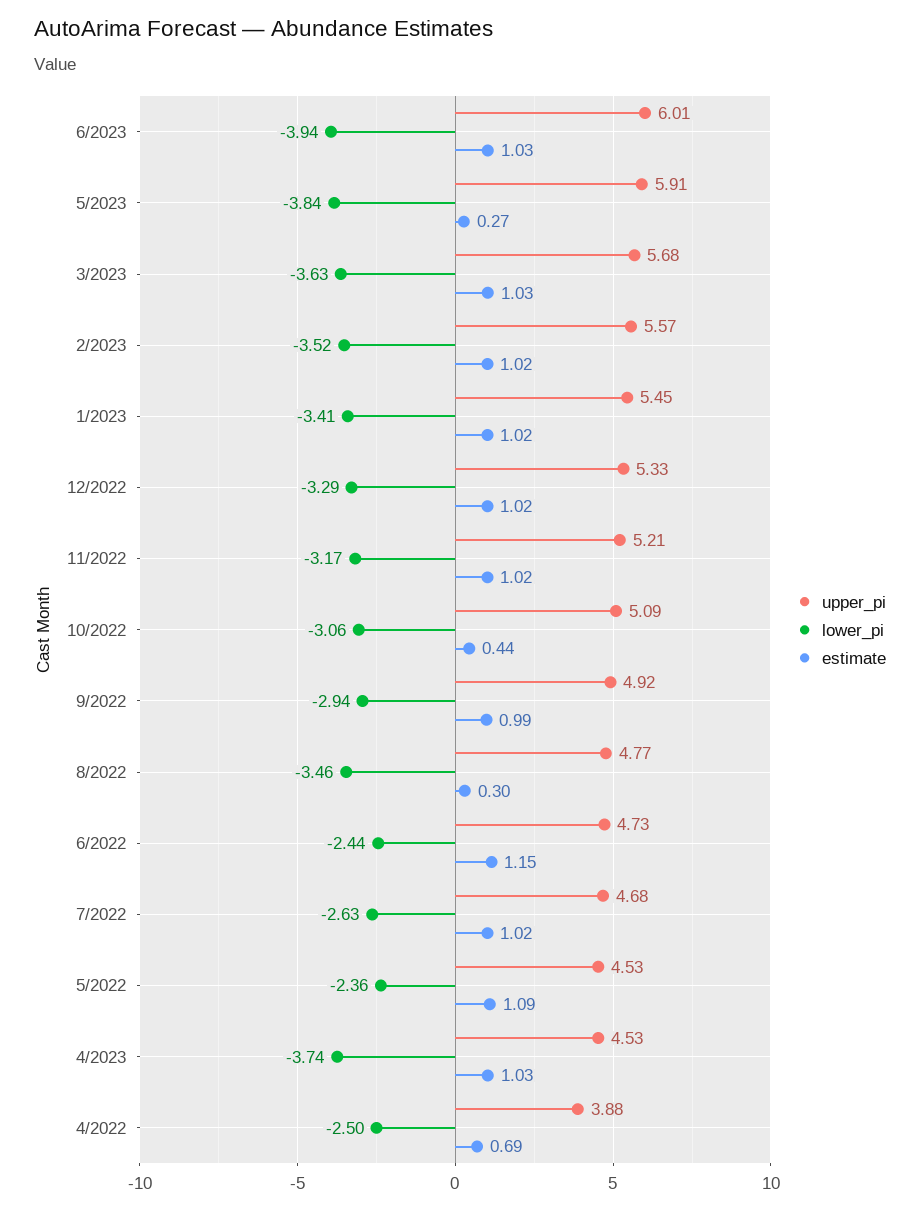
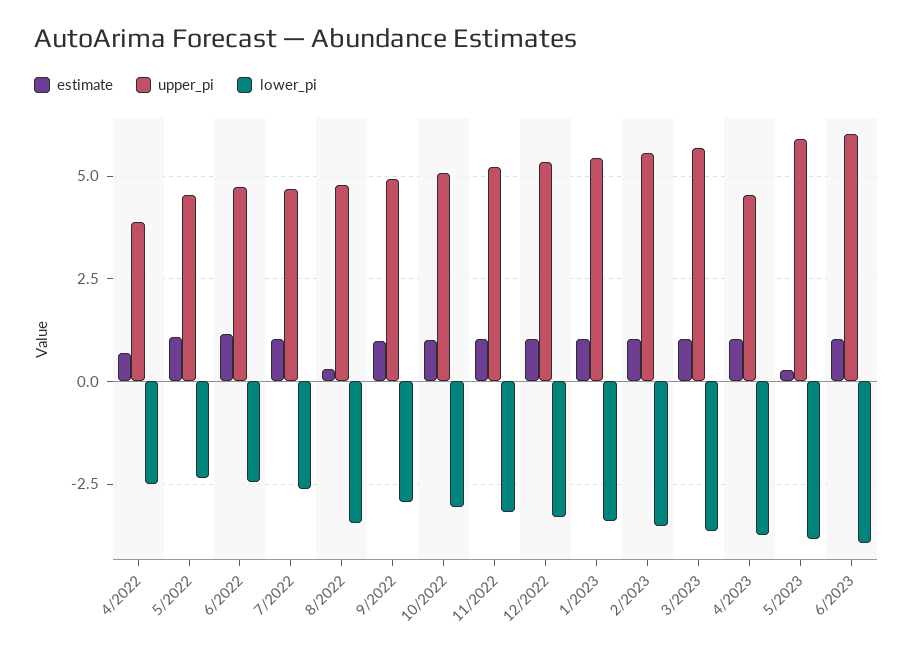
  {
    "upper_pi": {
      "6/2023": 6.01,
      "5/2023": 5.91,
      "3/2023": 5.68,
      "2/2023": 5.57,
      "1/2023": 5.45,
      "12/2022": 5.33,
      "11/2022": 5.21,
      "10/2022": 5.09,
      "9/2022": 4.92,
      "8/2022": 4.77,
      "6/2022": 4.73,
      "7/2022": 4.68,
      "5/2022": 4.53,
      "4/2023": 4.53,
      "4/2022": 3.88
    },
    "lower_pi": {
      "6/2023": -3.94,
      "5/2023": -3.84,
      "3/2023": -3.63,
      "2/2023": -3.52,
      "1/2023": -3.41,
      "12/2022": -3.29,
      "11/2022": -3.17,
      "10/2022": -3.06,
      "9/2022": -2.94,
      "8/2022": -3.46,
      "6/2022": -2.44,
      "7/2022": -2.63,
      "5/2022": -2.36,
      "4/2023": -3.74,
      "4/2022": -2.5
    },
    "estimate": {
      "6/2023": 1.03,
      "5/2023": 0.27,
      "3/2023": 1.03,
      "2/2023": 1.02,
      "1/2023": 1.02,
      "12/2022": 1.02,
      "11/2022": 1.02,
-     "10/2022": 0.44,
+     "10/2022": 1,
      "9/2022": 0.99,
      "8/2022": 0.3,
      "6/2022": 1.15,
      "7/2022": 1.02,
      "5/2022": 1.09,
      "4/2023": 1.03,
      "4/2022": 0.69
    }
  }

